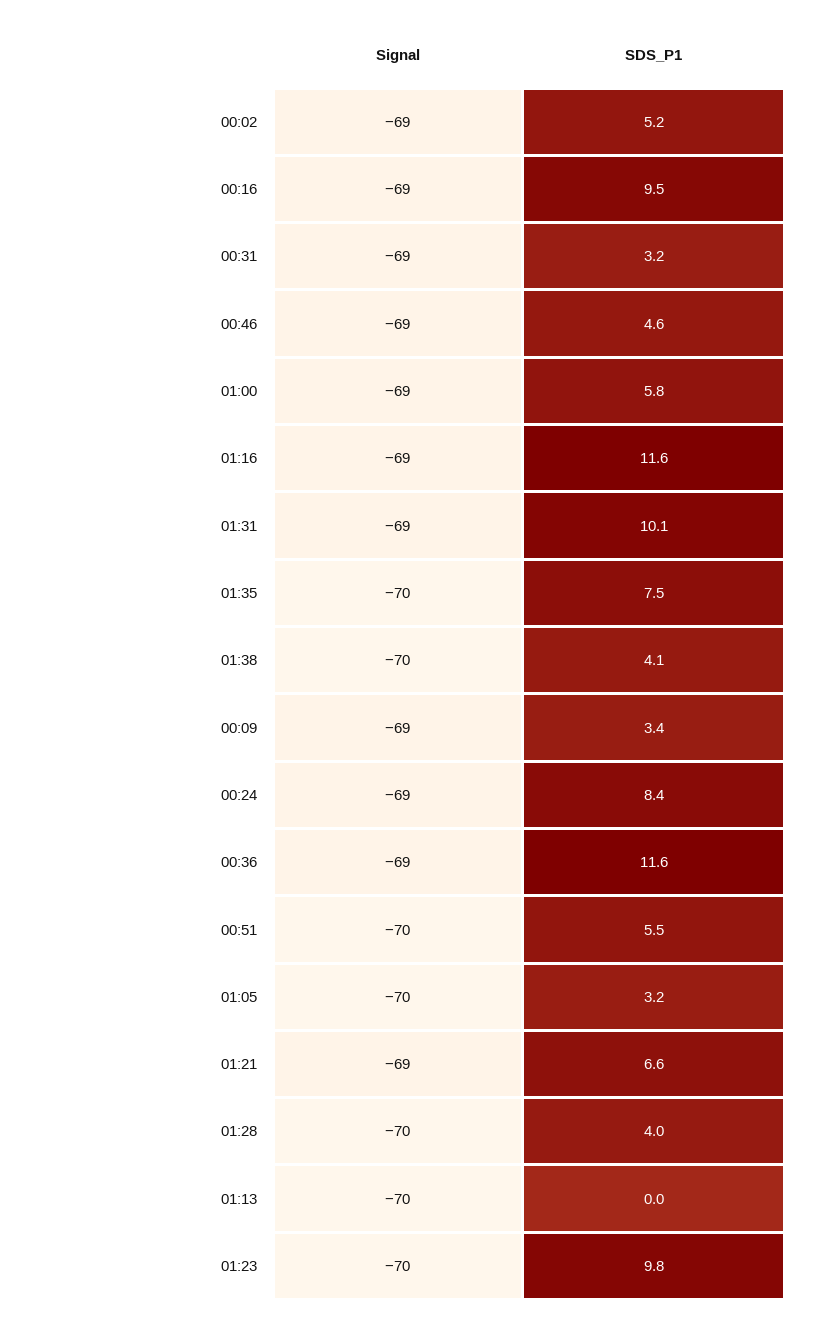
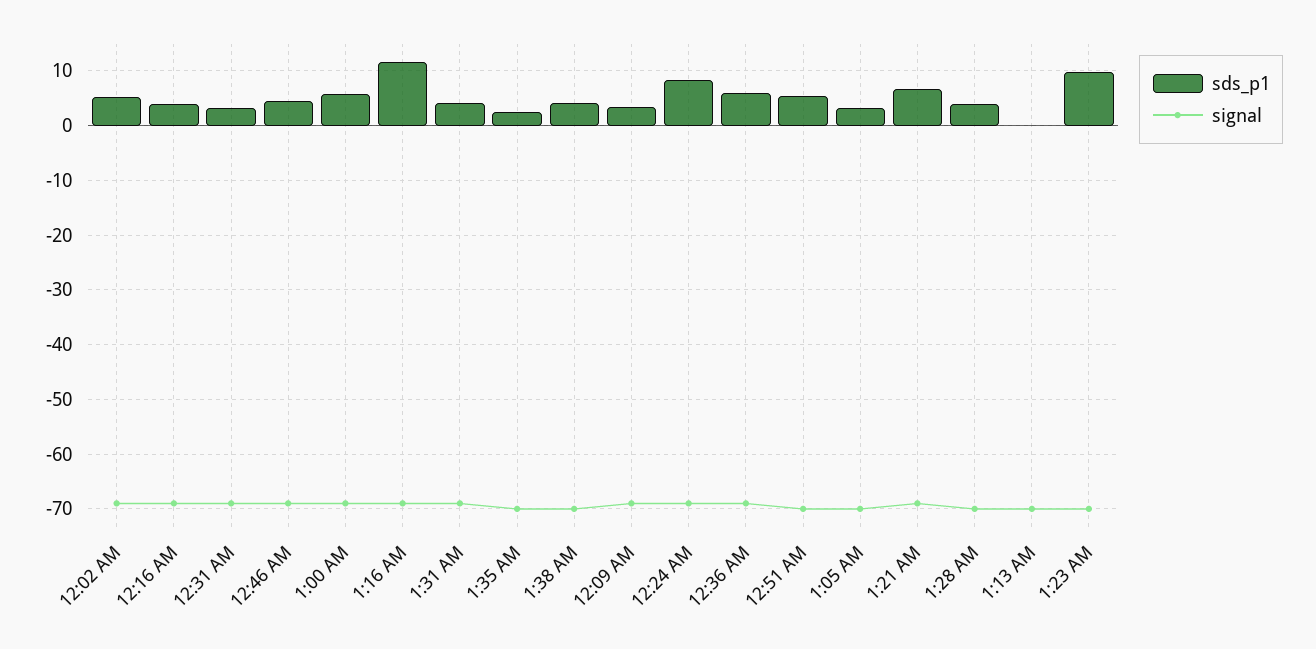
  {
    "Signal": {
      "00:02": -69,
      "00:16": -69,
      "00:31": -69,
      "00:46": -69,
      "01:00": -69,
      "01:16": -69,
      "01:31": -69,
      "01:35": -70,
      "01:38": -70,
      "00:09": -69,
      "00:24": -69,
      "00:36": -69,
      "00:51": -70,
      "01:05": -70,
      "01:21": -69,
      "01:28": -70,
      "01:13": -70,
      "01:23": -70
    },
    "SDS_P1": {
      "00:02": 5.2,
-     "00:16": 9.5,
+     "00:16": 4,
      "00:31": 3.2,
      "00:46": 4.6,
      "01:00": 5.8,
      "01:16": 11.6,
-     "01:31": 10.1,
+     "01:31": 4,
-     "01:35": 7.5,
+     "01:35": 2,
      "01:38": 4.1,
      "00:09": 3.4,
      "00:24": 8.4,
-     "00:36": 11.6,
+     "00:36": 6,
      "00:51": 5.5,
      "01:05": 3.2,
      "01:21": 6.6,
      "01:28": 4,
      "01:13": 0,
      "01:23": 9.8
    }
  }

